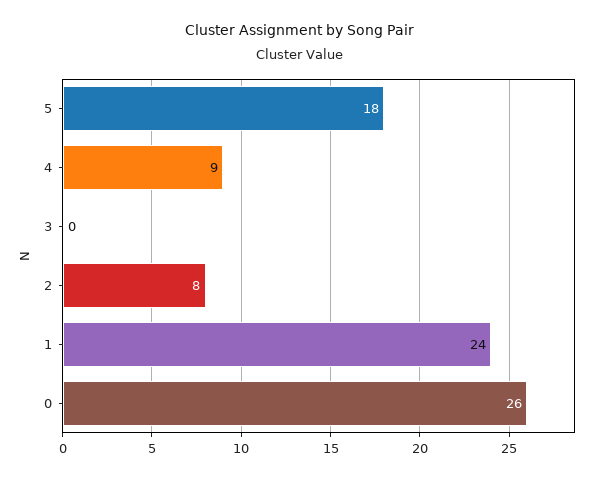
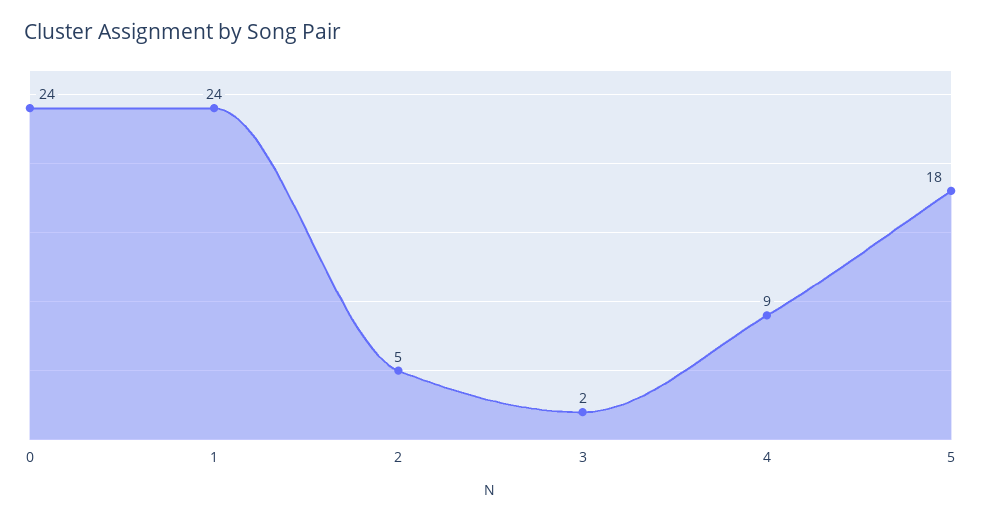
  {
    "5": 18,
    "4": 9,
-   "3": 0,
+   "3": 2,
-   "2": 8,
+   "2": 5,
    "1": 24,
-   "0": 26
+   "0": 24
  }

